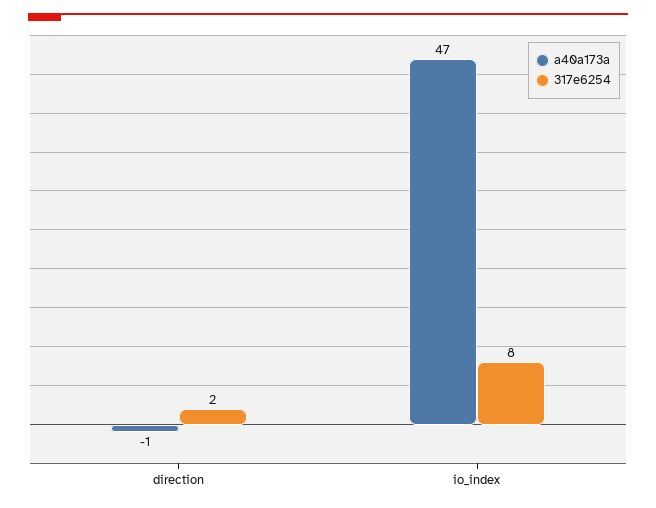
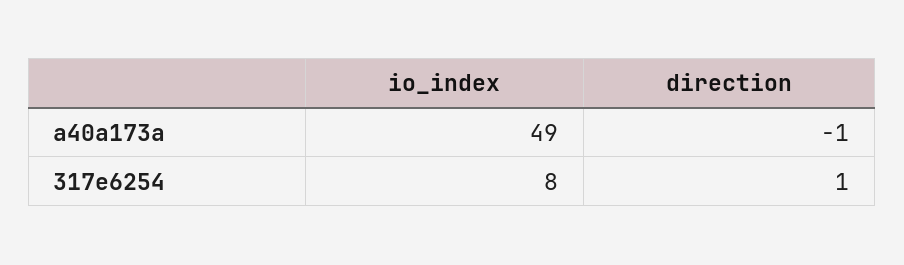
  {
    "a40a173a": {
      "direction": -1,
-     "io_index": 47
+     "io_index": 49
    },
    "317e6254": {
-     "direction": 2,
+     "direction": 1,
      "io_index": 8
    }
  }

